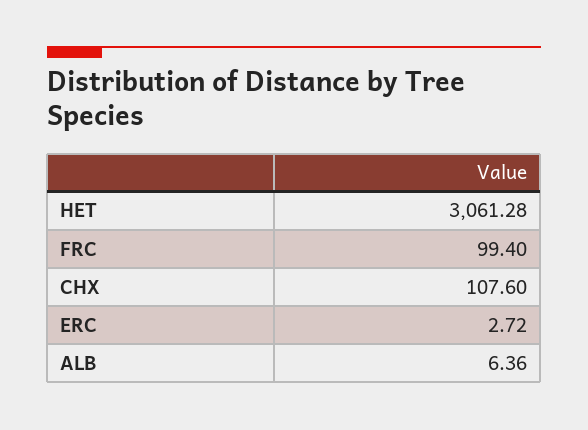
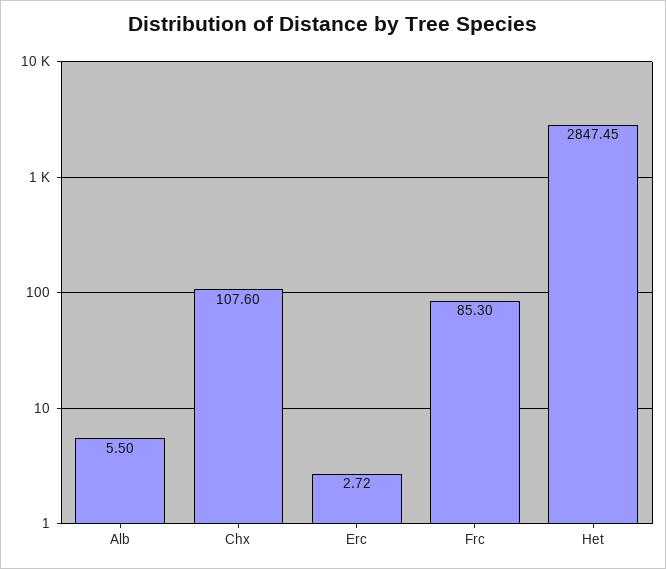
  {
-   "HET": 3061.28,
+   "HET": 2847.45,
-   "FRC": 99.4,
+   "FRC": 85.3,
    "CHX": 107.6,
    "ERC": 2.72,
-   "ALB": 6.36
+   "ALB": 5.5
  }

